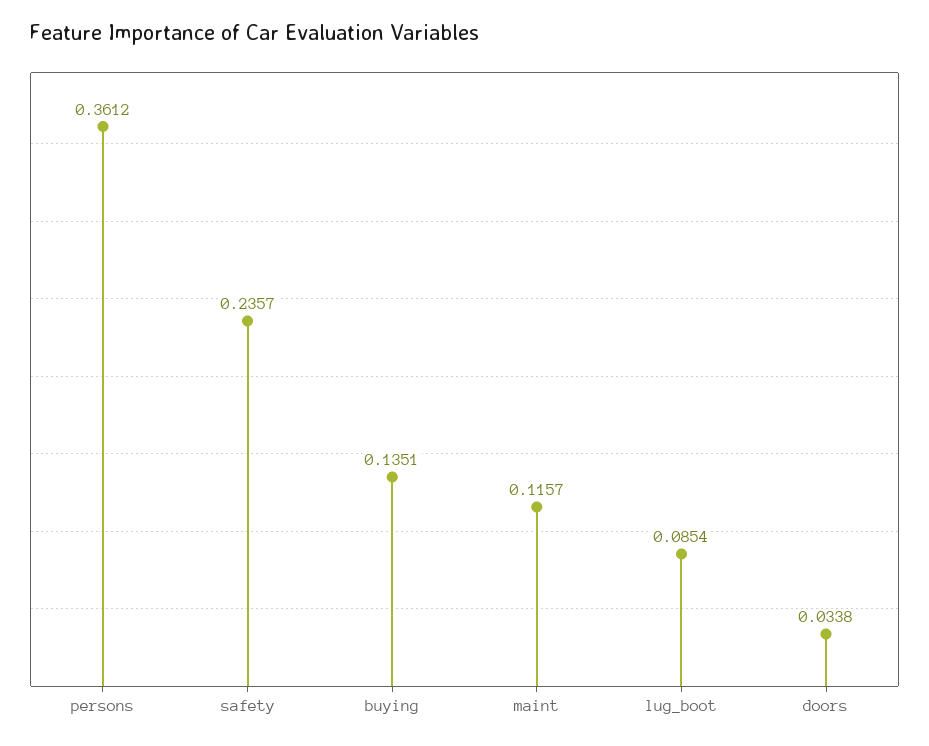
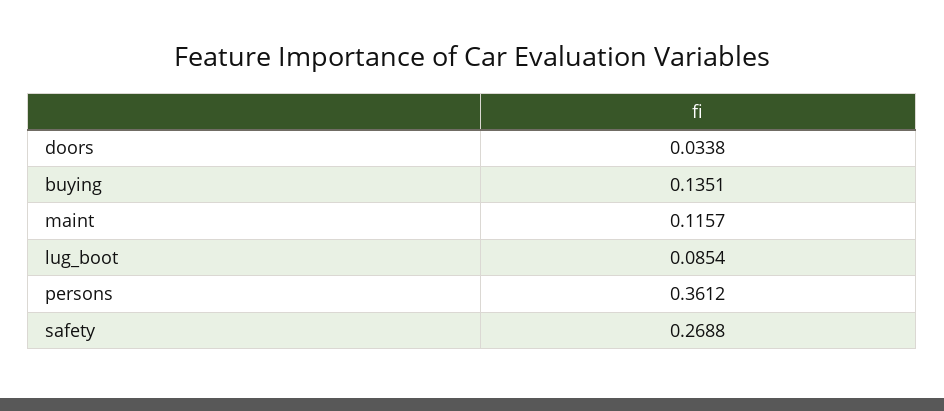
  {
    "persons": 0.3612,
-   "safety": 0.2357,
+   "safety": 0.2688,
    "buying": 0.1351,
    "maint": 0.1157,
    "lug_boot": 0.0854,
    "doors": 0.0338
  }

